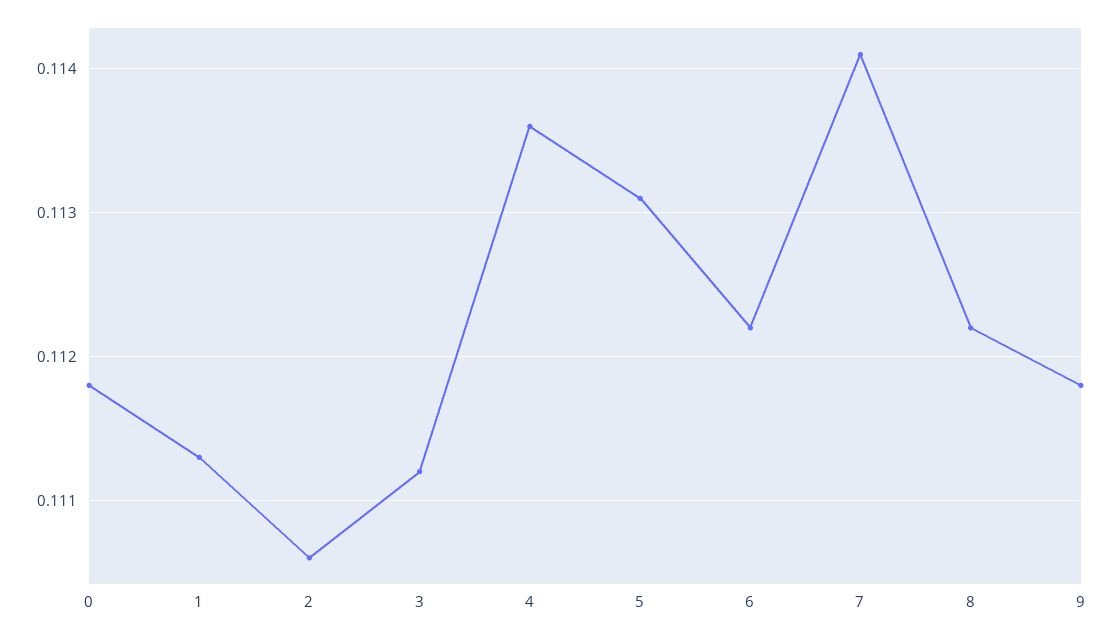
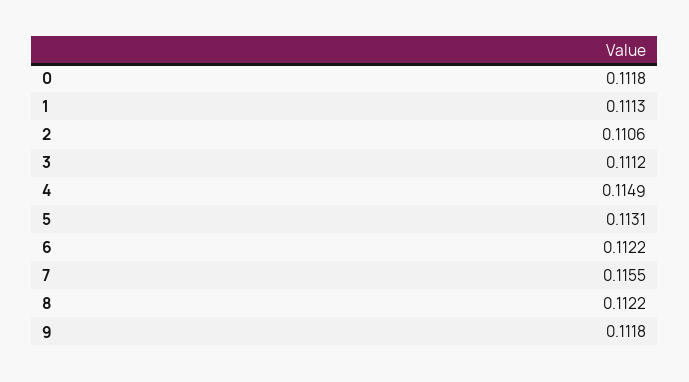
  {
    "0": 0.1118,
    "1": 0.1113,
    "2": 0.1106,
    "3": 0.1112,
-   "4": 0.1136,
+   "4": 0.1149,
    "5": 0.1131,
    "6": 0.1122,
-   "7": 0.1141,
+   "7": 0.1155,
    "8": 0.1122,
    "9": 0.1118
  }

